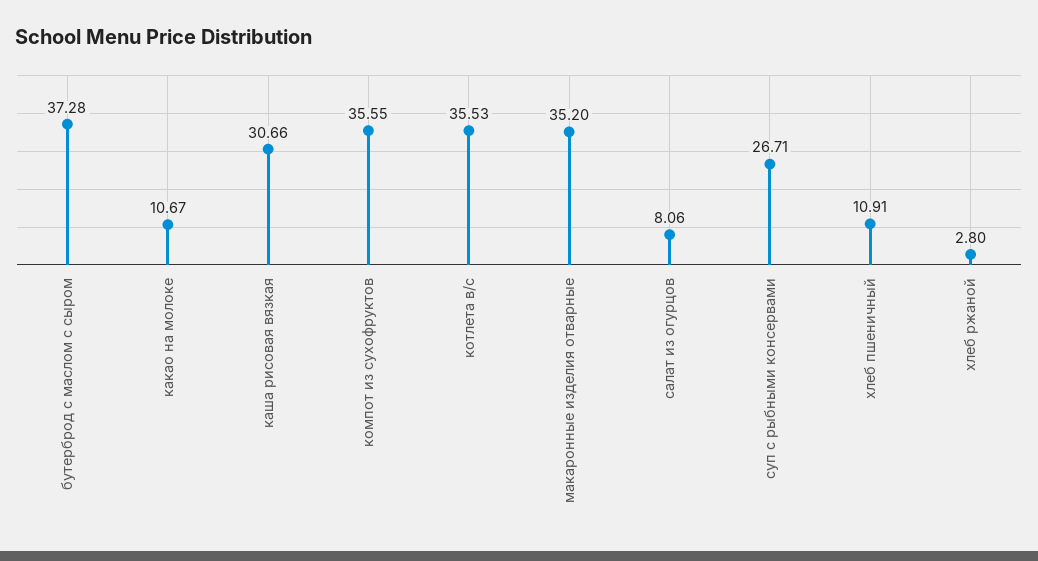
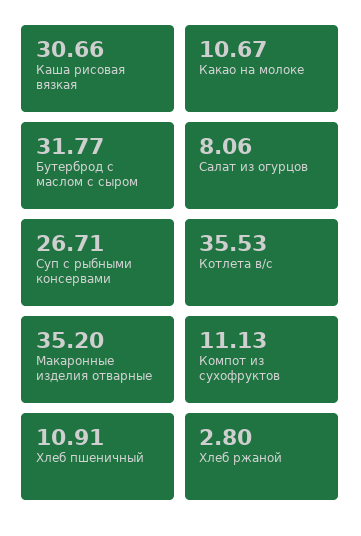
  {
-   "бутерброд с маслом с сыром": 37.28,
+   "бутерброд с маслом с сыром": 31.77,
    "какао на молоке": 10.67,
    "каша рисовая вязкая": 30.66,
-   "компот из сухофруктов": 35.55,
+   "компот из сухофруктов": 11.13,
    "котлета в/с": 35.53,
    "макаронные изделия отварные": 35.2,
    "салат из огурцов": 8.06,
    "суп с рыбными консервами": 26.71,
    "хлеб пшеничный": 10.91,
    "хлеб ржаной": 2.8
  }

